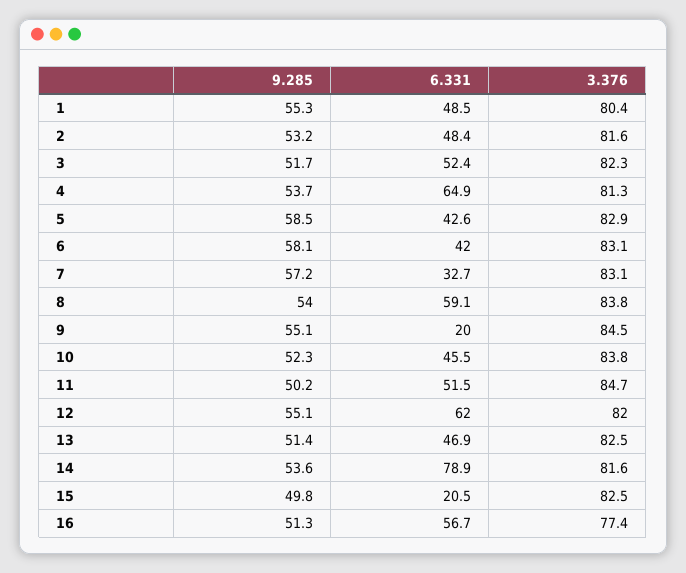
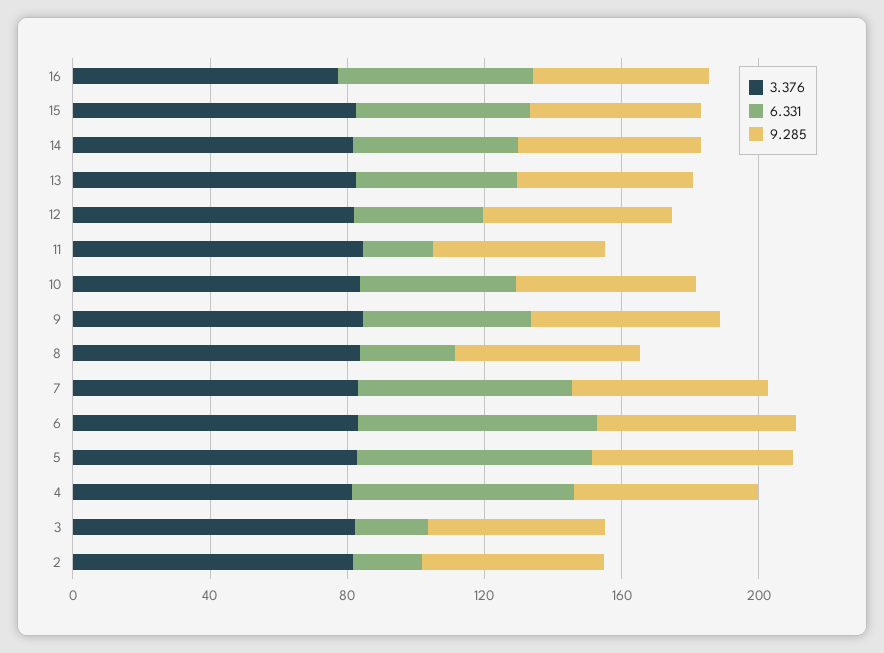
  {
    "9.285": {
-     "1": 55.3,
      "2": 53.2,
      "3": 51.7,
      "4": 53.7,
      "5": 58.5,
      "6": 58.1,
      "7": 57.2,
      "8": 54,
      "9": 55.1,
      "10": 52.3,
      "11": 50.2,
      "12": 55.1,
      "13": 51.4,
      "14": 53.6,
      "15": 49.8,
      "16": 51.3
    },
    "6.331": {
-     "1": 48.5,
-     "2": 48.4,
+     "2": 20,
-     "3": 52.4,
+     "3": 20,
      "4": 64.9,
-     "5": 42.6,
+     "5": 70,
-     "6": 42,
+     "6": 70,
-     "7": 32.7,
+     "7": 60,
-     "8": 59.1,
+     "8": 30,
-     "9": 20,
+     "9": 50,
      "10": 45.5,
-     "11": 51.5,
+     "11": 20,
-     "12": 62,
+     "12": 40,
      "13": 46.9,
-     "14": 78.9,
+     "14": 50,
-     "15": 20.5,
+     "15": 50,
      "16": 56.7
    },
    "3.376": {
-     "1": 80.4,
      "2": 81.6,
      "3": 82.3,
      "4": 81.3,
      "5": 82.9,
      "6": 83.1,
      "7": 83.1,
      "8": 83.8,
      "9": 84.5,
      "10": 83.8,
      "11": 84.7,
      "12": 82,
      "13": 82.5,
      "14": 81.6,
      "15": 82.5,
      "16": 77.4
    }
  }

